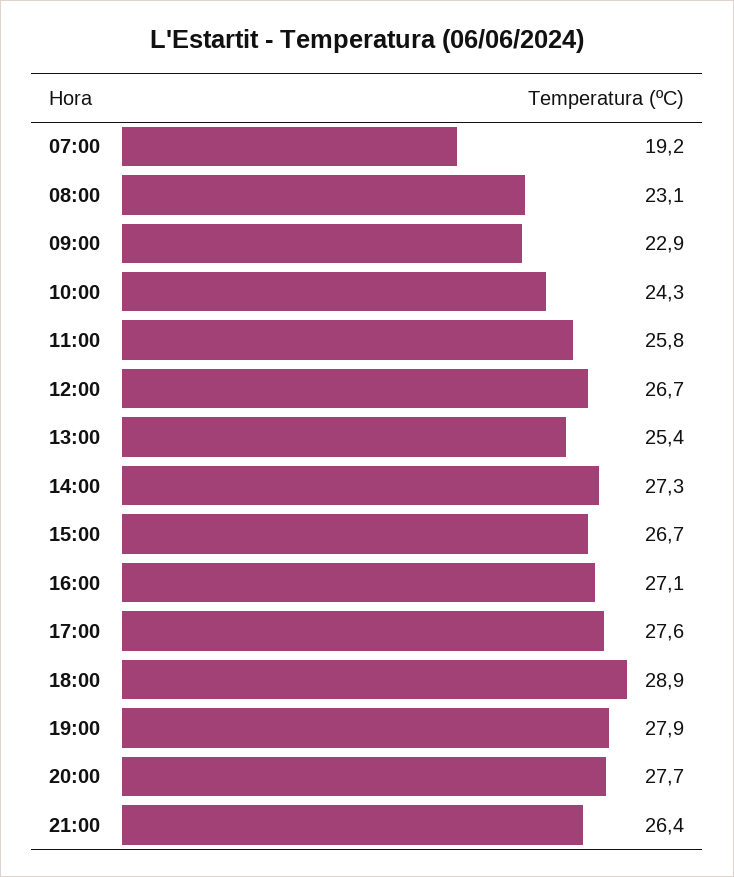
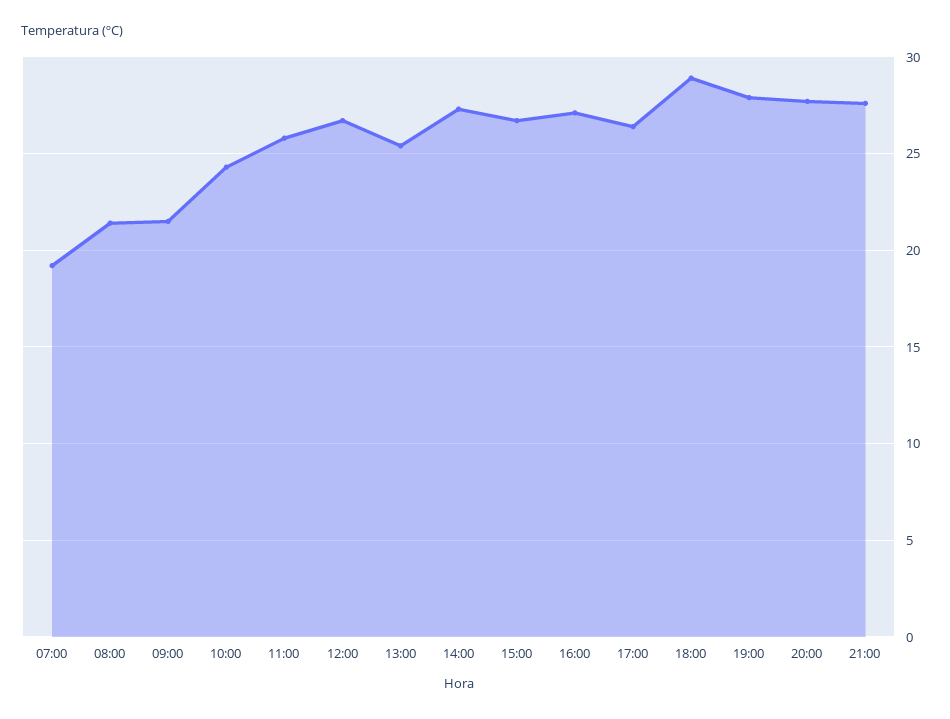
  {
    "07:00": 19.2,
-   "08:00": 23.1,
+   "08:00": 21.5,
-   "09:00": 22.9,
+   "09:00": 21.5,
    "10:00": 24.3,
    "11:00": 25.8,
    "12:00": 26.7,
    "13:00": 25.4,
    "14:00": 27.3,
    "15:00": 26.7,
    "16:00": 27.1,
-   "17:00": 27.6,
+   "17:00": 26.5,
    "18:00": 28.9,
    "19:00": 27.9,
    "20:00": 27.7,
-   "21:00": 26.4
+   "21:00": 27.5
  }

